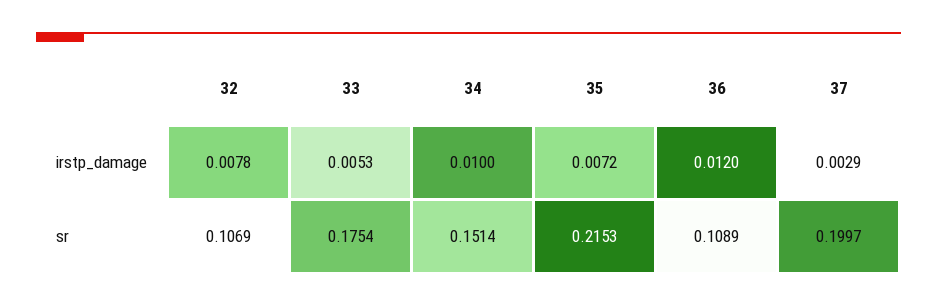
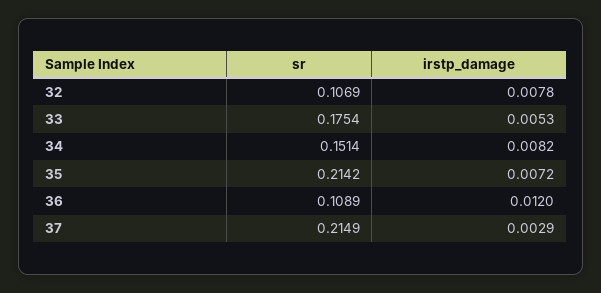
  {
    "32": {
      "irstp_damage": 0.0078,
      "sr": 0.1069
    },
    "33": {
      "irstp_damage": 0.0053,
      "sr": 0.1754
    },
    "34": {
-     "irstp_damage": 0.01,
+     "irstp_damage": 0.0082,
      "sr": 0.1514
    },
    "35": {
      "irstp_damage": 0.0072,
-     "sr": 0.2153
+     "sr": 0.2142
    },
    "36": {
      "irstp_damage": 0.012,
      "sr": 0.1089
    },
    "37": {
      "irstp_damage": 0.0029,
-     "sr": 0.1997
+     "sr": 0.2149
    }
  }

